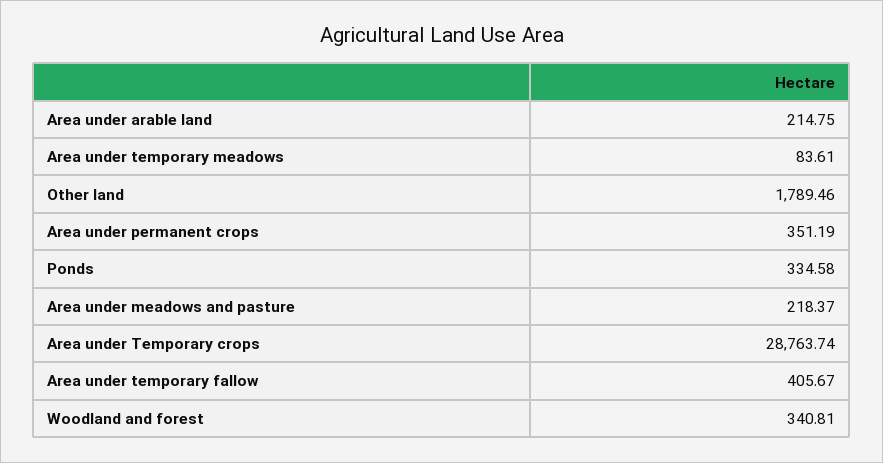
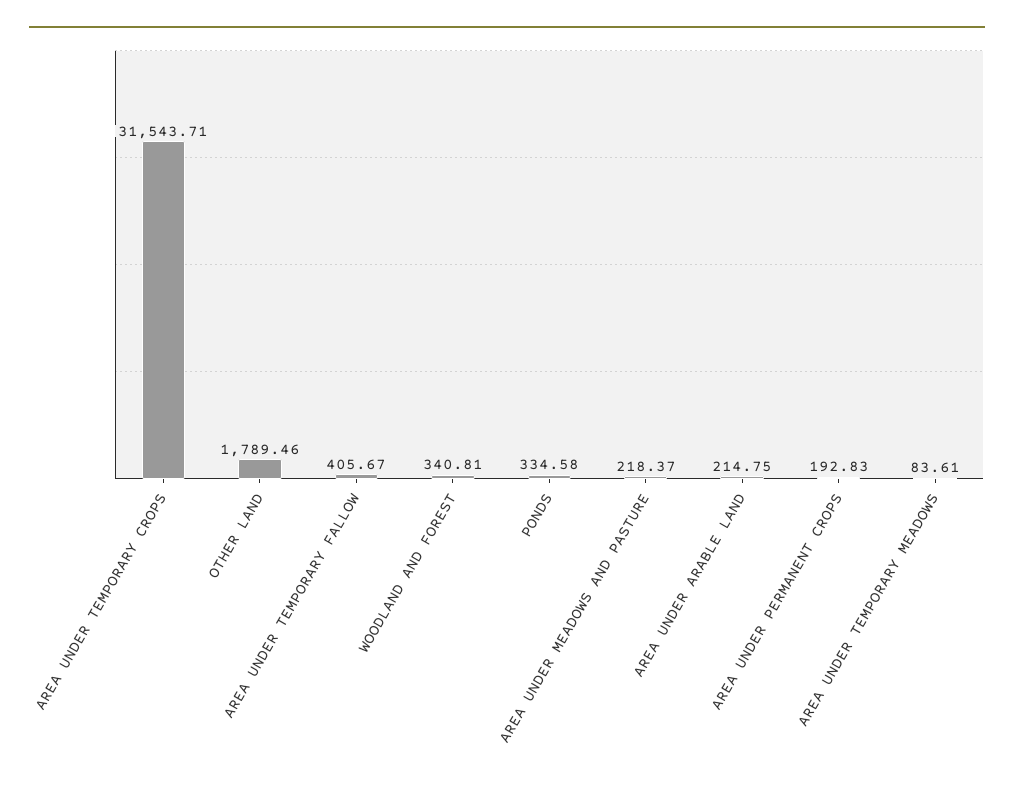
  {
    "Area under arable land": 214.75,
    "Area under temporary meadows": 83.61,
    "Other land": 1789.46,
-   "Area under permanent crops": 351.19,
+   "Area under permanent crops": 192.83,
    "Ponds": 334.58,
    "Area under meadows and pasture": 218.37,
-   "Area under Temporary crops": 28763.74,
+   "Area under Temporary crops": 31543.71,
    "Area under temporary fallow": 405.67,
    "Woodland and forest": 340.81
  }

